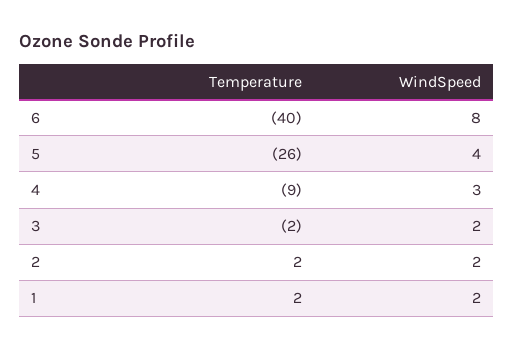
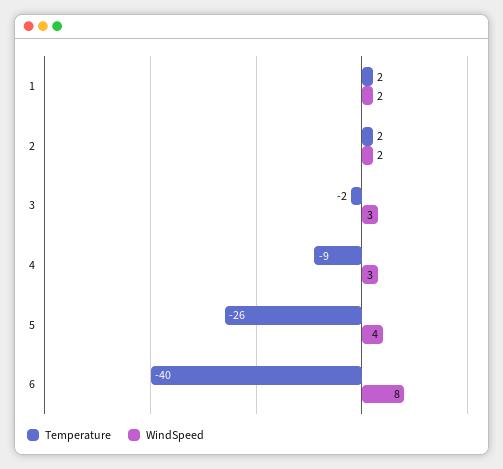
  {
    "Temperature": {
      "6": -40,
      "5": -26,
      "4": -9,
      "3": -2,
      "2": 2,
      "1": 2
    },
    "WindSpeed": {
      "6": 8,
      "5": 4,
      "4": 3,
-     "3": 2,
+     "3": 3,
      "2": 2,
      "1": 2
    }
  }

